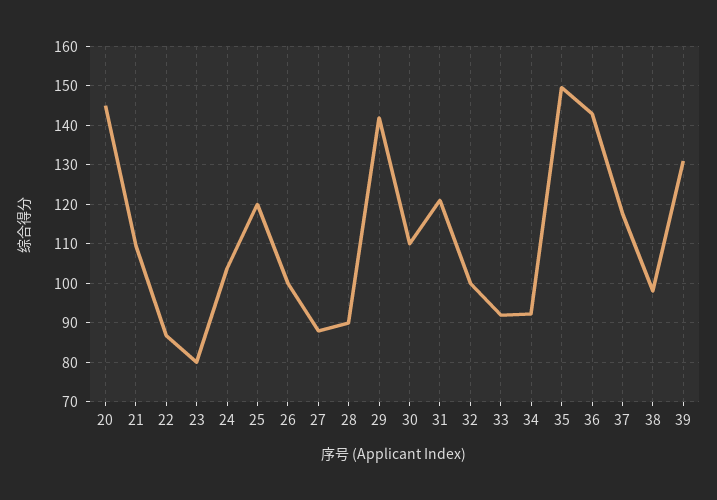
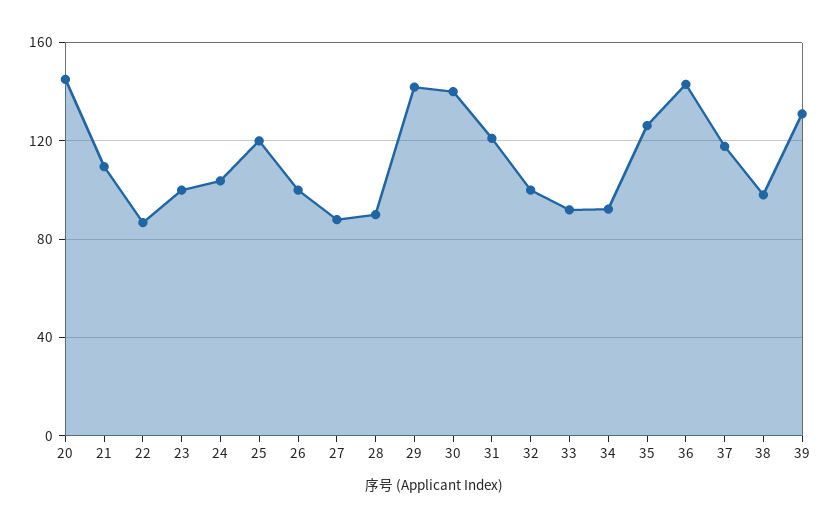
  {
    "20": 146,
    "21": 110,
    "22": 86,
-   "23": 80,
+   "23": 100,
    "24": 104,
    "25": 120,
    "26": 100,
    "27": 88,
    "28": 90,
    "29": 142,
-   "30": 110,
+   "30": 140,
    "31": 122,
    "32": 100,
    "33": 92,
    "34": 92,
-   "35": 150,
+   "35": 125,
    "36": 142,
    "37": 118,
    "38": 98,
    "39": 132
  }

